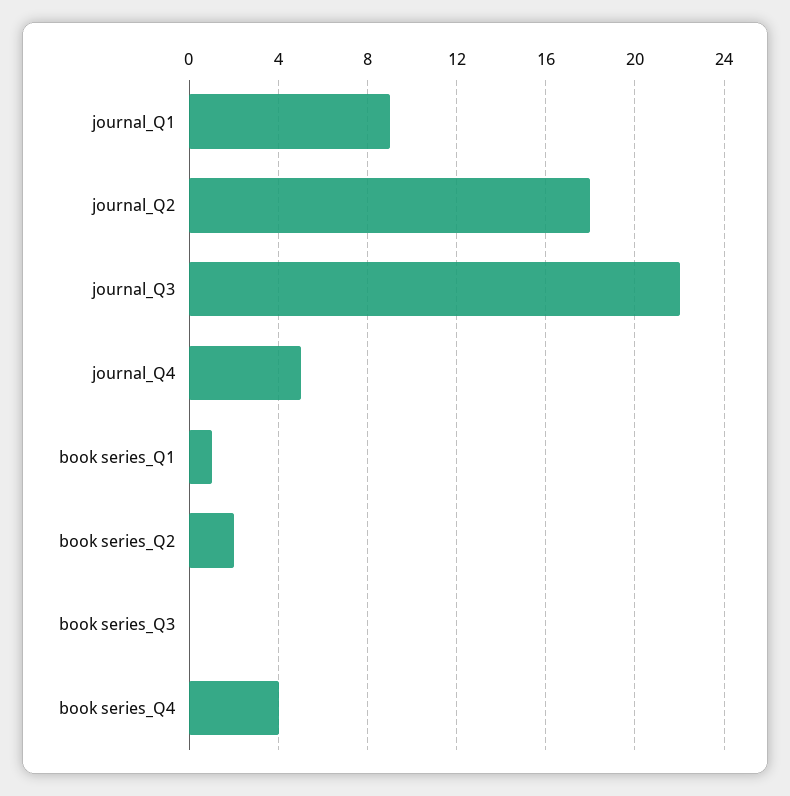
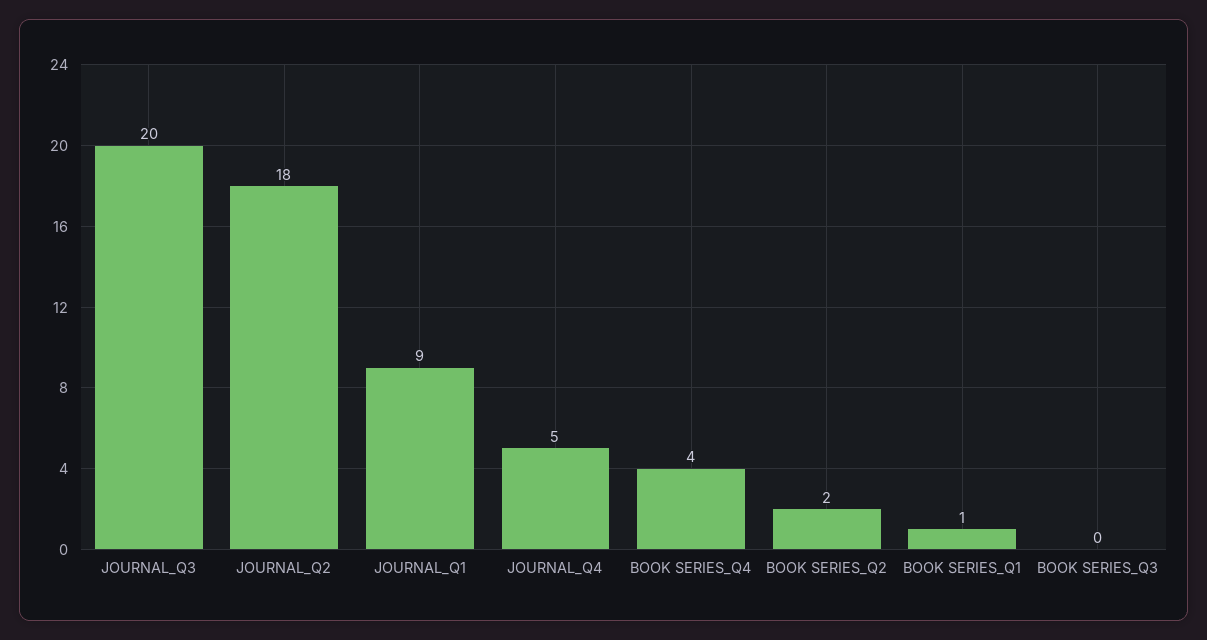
  {
    "journal_Q1": 9,
    "journal_Q2": 18,
-   "journal_Q3": 22,
+   "journal_Q3": 20,
    "journal_Q4": 5,
    "book series_Q1": 1,
    "book series_Q2": 2,
    "book series_Q3": 0,
    "book series_Q4": 4
  }

